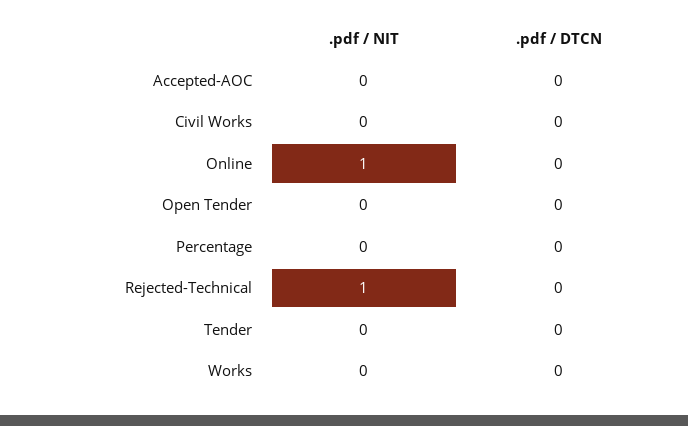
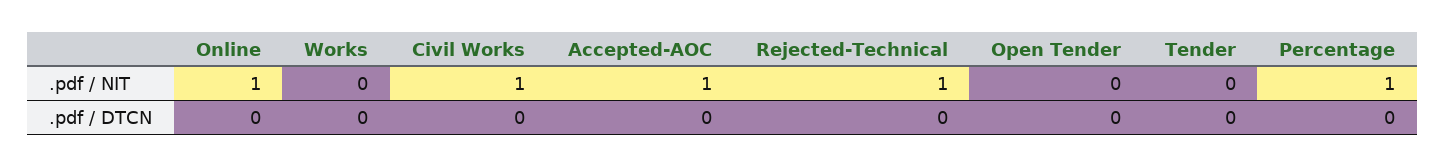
  {
    ".pdf / NIT": {
-     "Accepted-AOC": 0,
+     "Accepted-AOC": 1,
-     "Civil Works": 0,
+     "Civil Works": 1,
      "Online": 1,
      "Open Tender": 0,
-     "Percentage": 0,
+     "Percentage": 1,
      "Rejected-Technical": 1,
      "Tender": 0,
      "Works": 0
    },
    ".pdf / DTCN": {
      "Accepted-AOC": 0,
      "Civil Works": 0,
      "Online": 0,
      "Open Tender": 0,
      "Percentage": 0,
      "Rejected-Technical": 0,
      "Tender": 0,
      "Works": 0
    }
  }

